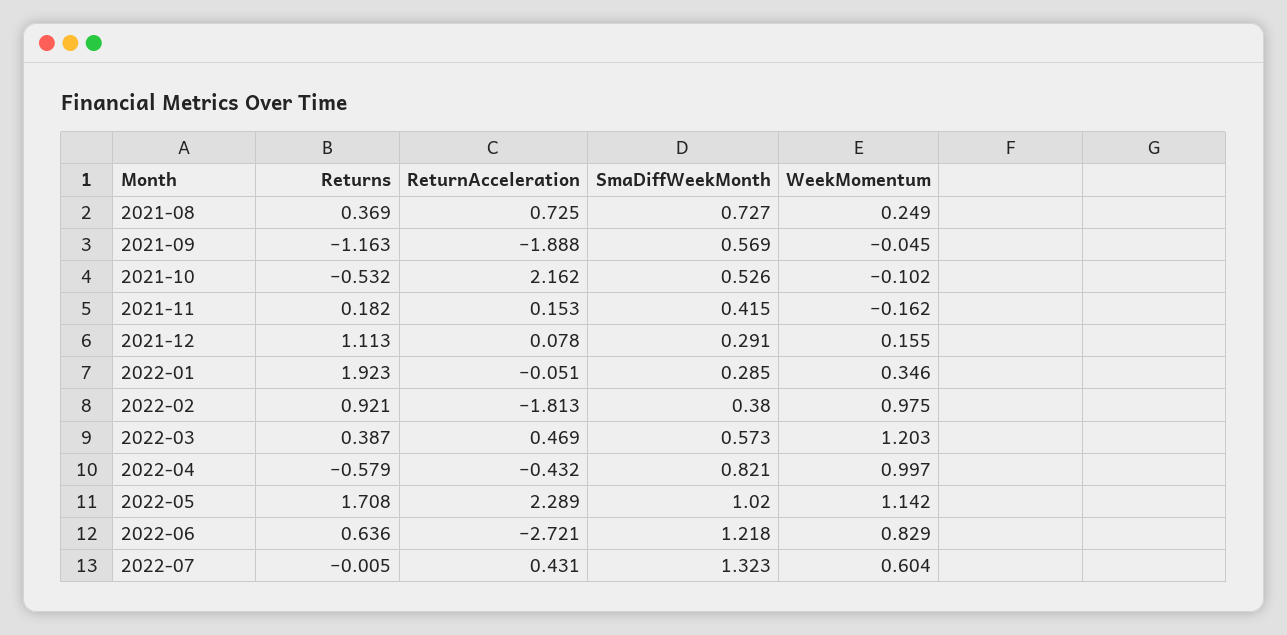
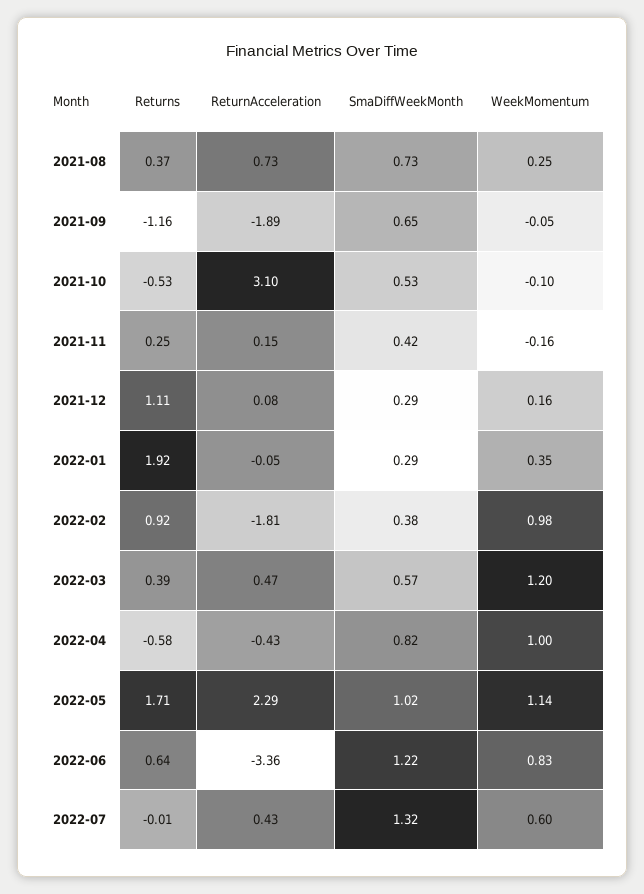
  {
    "Returns": {
      "2021-08": 0.369,
      "2021-09": -1.163,
      "2021-10": -0.532,
-     "2021-11": 0.182,
+     "2021-11": 0.25,
      "2021-12": 1.113,
      "2022-01": 1.923,
      "2022-02": 0.921,
      "2022-03": 0.387,
      "2022-04": -0.579,
      "2022-05": 1.708,
      "2022-06": 0.636,
      "2022-07": -0.005
    },
    "ReturnAcceleration": {
      "2021-08": 0.725,
      "2021-09": -1.888,
-     "2021-10": 2.162,
+     "2021-10": 3.1,
      "2021-11": 0.153,
      "2021-12": 0.078,
      "2022-01": -0.051,
      "2022-02": -1.813,
      "2022-03": 0.469,
      "2022-04": -0.432,
      "2022-05": 2.289,
-     "2022-06": -2.721,
+     "2022-06": -3.36,
      "2022-07": 0.431
    },
    "SmaDiffWeekMonth": {
      "2021-08": 0.727,
-     "2021-09": 0.569,
+     "2021-09": 0.65,
      "2021-10": 0.526,
      "2021-11": 0.415,
      "2021-12": 0.291,
      "2022-01": 0.285,
      "2022-02": 0.38,
      "2022-03": 0.573,
      "2022-04": 0.821,
      "2022-05": 1.02,
      "2022-06": 1.218,
      "2022-07": 1.323
    },
    "WeekMomentum": {
      "2021-08": 0.249,
      "2021-09": -0.045,
      "2021-10": -0.102,
      "2021-11": -0.162,
      "2021-12": 0.155,
      "2022-01": 0.346,
      "2022-02": 0.975,
      "2022-03": 1.203,
      "2022-04": 0.997,
      "2022-05": 1.142,
      "2022-06": 0.829,
      "2022-07": 0.604
    }
  }

